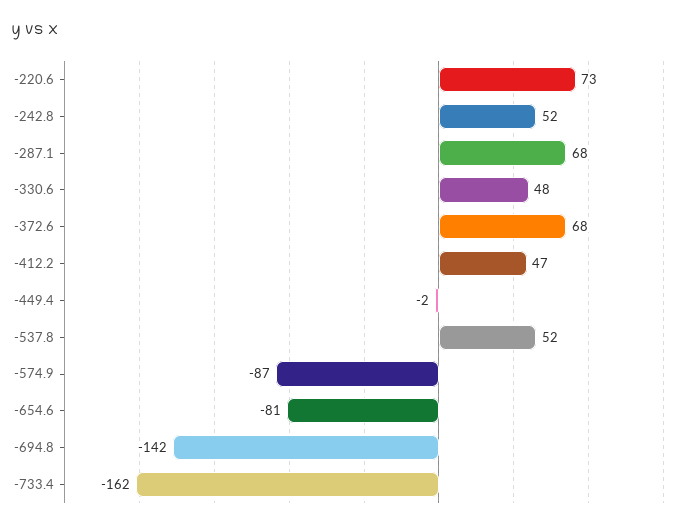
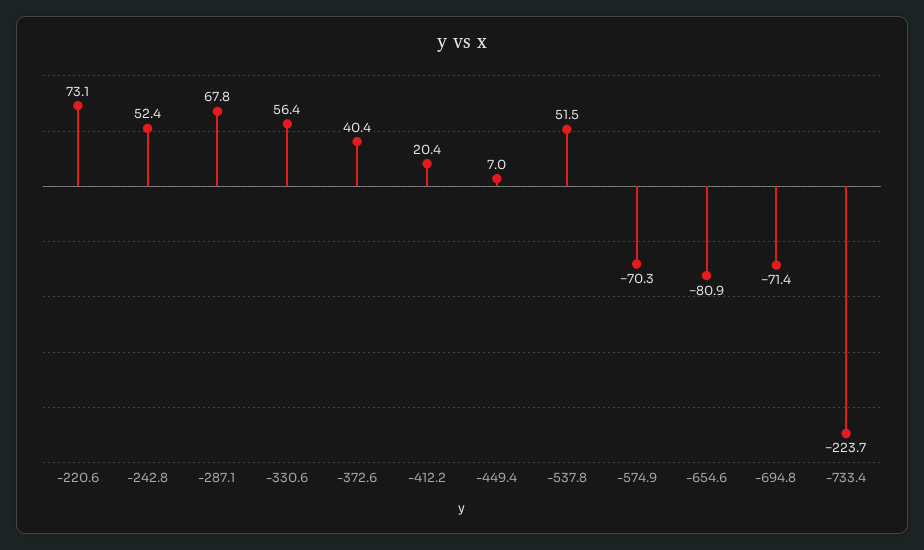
  {
    "-220.6": 73.1,
    "-242.8": 52.4,
    "-287.1": 67.8,
-   "-330.6": 48,
+   "-330.6": 56.4,
-   "-372.6": 68,
+   "-372.6": 40.4,
-   "-412.2": 47,
+   "-412.2": 20.4,
-   "-449.4": -2,
+   "-449.4": 7,
    "-537.8": 51.5,
-   "-574.9": -87,
+   "-574.9": -70.3,
    "-654.6": -80.9,
-   "-694.8": -142,
+   "-694.8": -71.4,
-   "-733.4": -162
+   "-733.4": -223.7
  }

